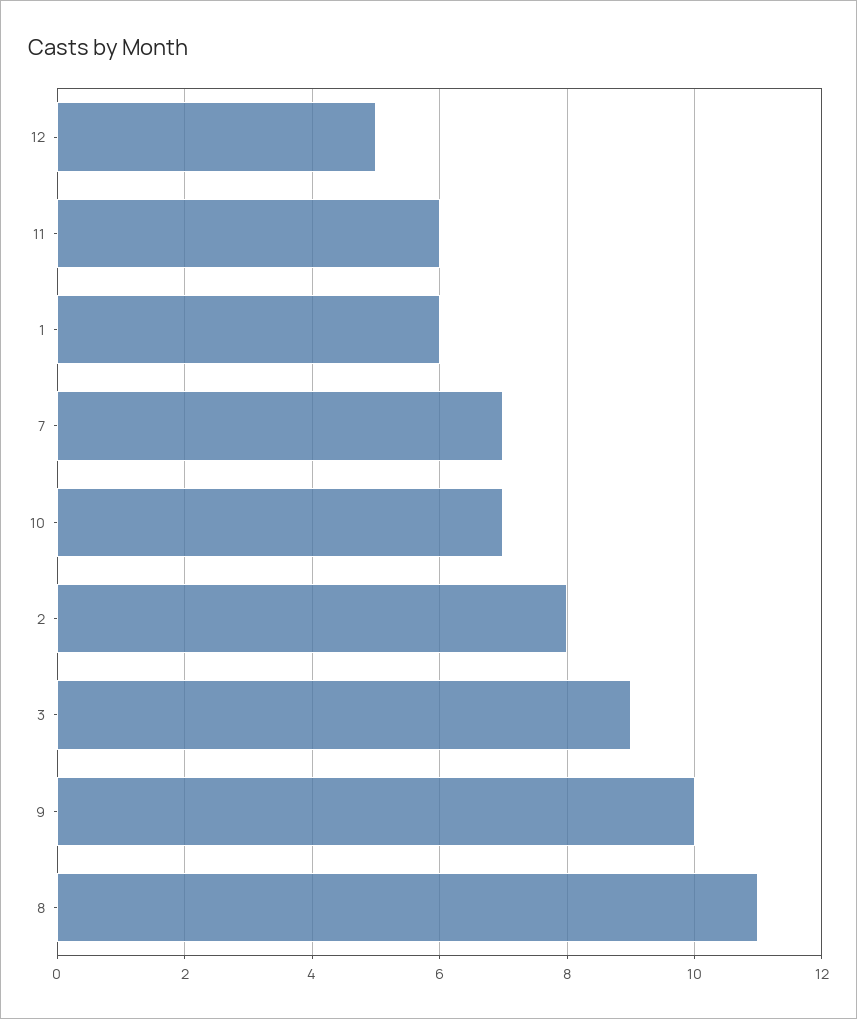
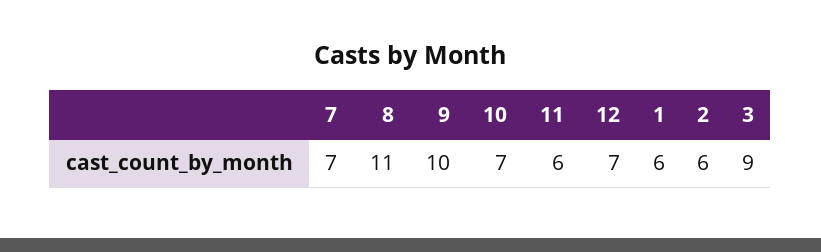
  {
-   "12": 5,
+   "12": 7,
    "11": 6,
    "1": 6,
    "7": 7,
    "10": 7,
-   "2": 8,
+   "2": 6,
    "3": 9,
    "9": 10,
    "8": 11
  }

